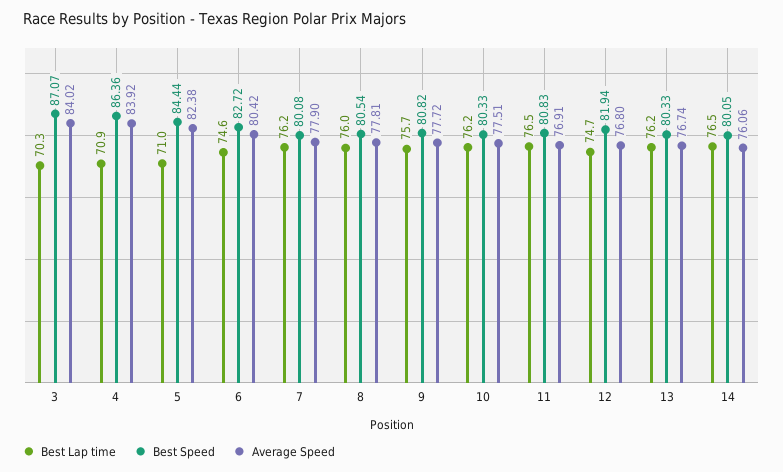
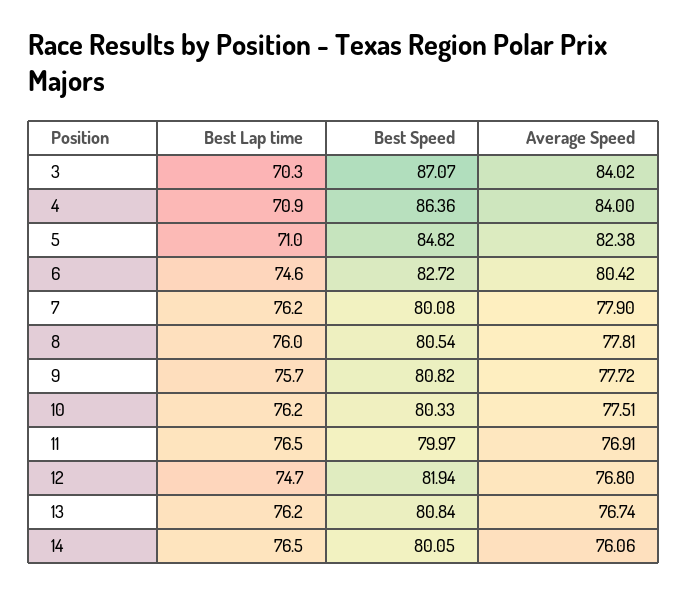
  {
    "Best Lap time": {
      "3": 70.3,
      "4": 70.9,
      "5": 71,
      "6": 74.6,
      "7": 76.2,
      "8": 76,
      "9": 75.7,
      "10": 76.2,
      "11": 76.5,
      "12": 74.7,
      "13": 76.2,
      "14": 76.5
    },
    "Best Speed": {
      "3": 87.07,
      "4": 86.36,
-     "5": 84.44,
+     "5": 84.82,
      "6": 82.72,
      "7": 80.08,
      "8": 80.54,
      "9": 80.82,
      "10": 80.33,
-     "11": 80.83,
+     "11": 79.97,
      "12": 81.94,
-     "13": 80.33,
+     "13": 80.84,
      "14": 80.05
    },
    "Average Speed": {
      "3": 84.02,
-     "4": 83.92,
+     "4": 84,
      "5": 82.38,
      "6": 80.42,
      "7": 77.9,
      "8": 77.81,
      "9": 77.72,
      "10": 77.51,
      "11": 76.91,
      "12": 76.8,
      "13": 76.74,
      "14": 76.06
    }
  }

